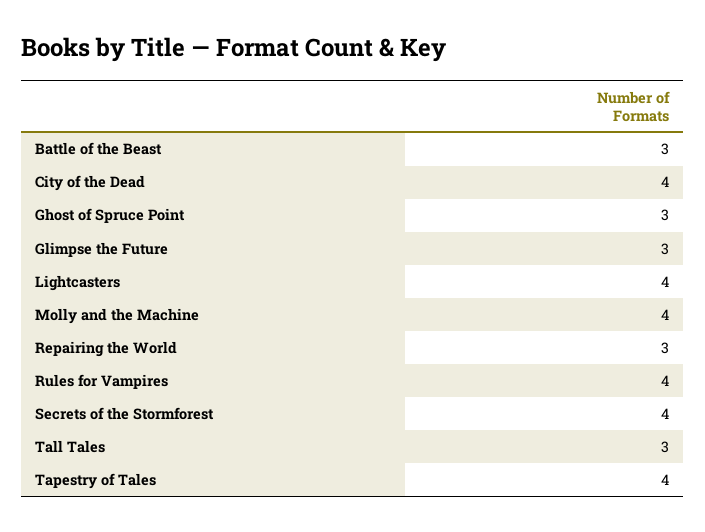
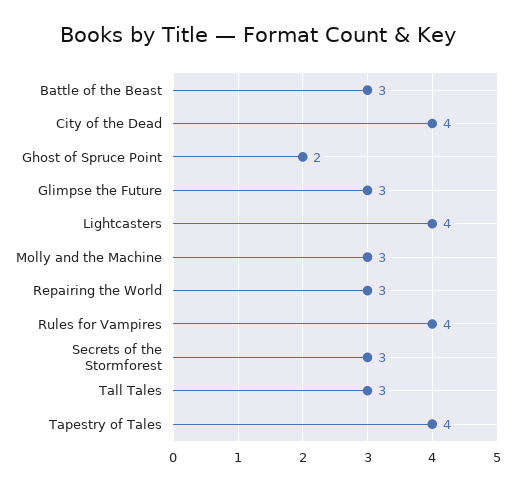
  {
    "Battle of the Beast": 3,
    "City of the Dead": 4,
-   "Ghost of Spruce Point": 3,
+   "Ghost of Spruce Point": 2,
    "Glimpse the Future": 3,
    "Lightcasters": 4,
-   "Molly and the Machine": 4,
+   "Molly and the Machine": 3,
    "Repairing the World": 3,
    "Rules for Vampires": 4,
-   "Secrets of the Stormforest": 4,
+   "Secrets of the Stormforest": 3,
    "Tall Tales": 3,
    "Tapestry of Tales": 4
  }

